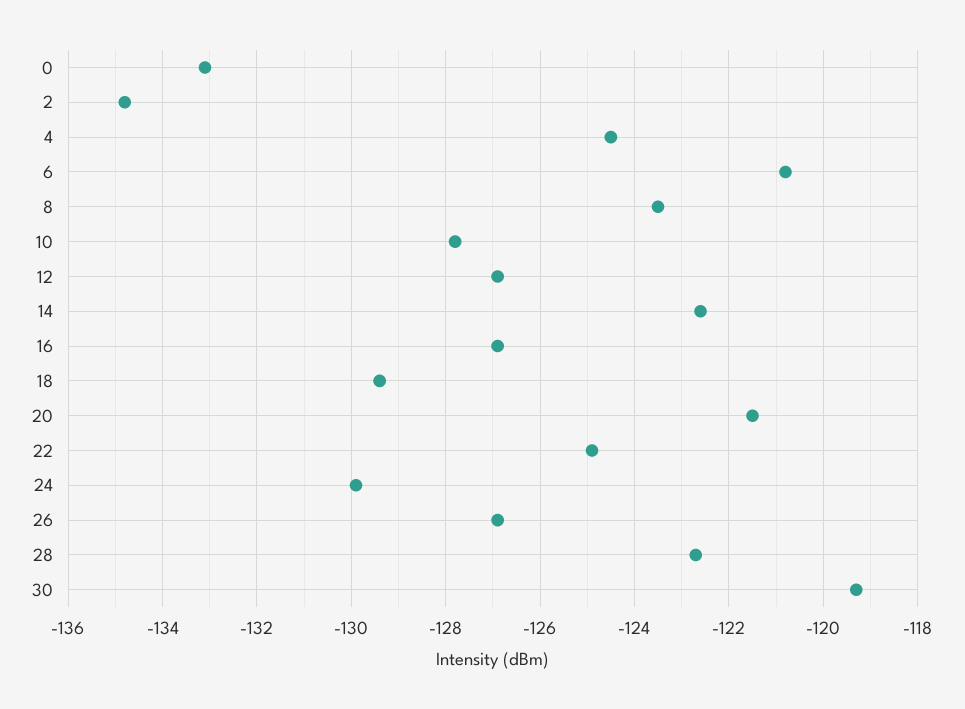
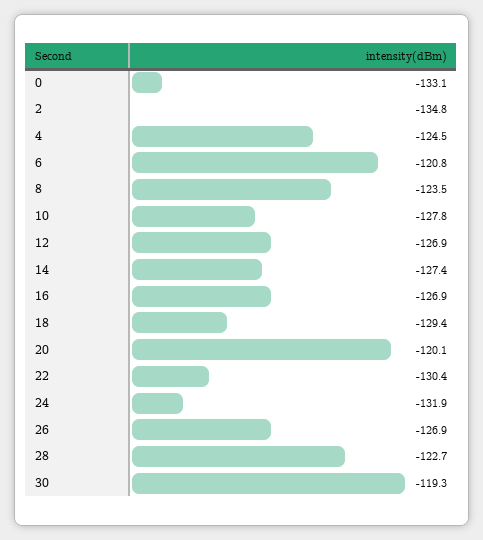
  {
    "0": -133.1,
    "2": -134.8,
    "4": -124.5,
    "6": -120.8,
    "8": -123.5,
    "10": -127.8,
    "12": -126.9,
-   "14": -122.5,
+   "14": -127.4,
    "16": -126.9,
    "18": -129.4,
-   "20": -121.5,
+   "20": -120.1,
-   "22": -125,
+   "22": -130.4,
-   "24": -130,
+   "24": -131.9,
    "26": -126.9,
    "28": -122.7,
    "30": -119.3
  }

